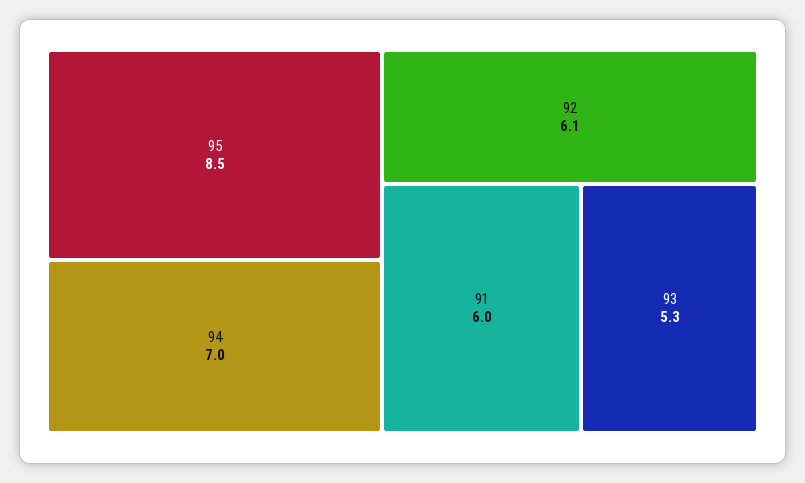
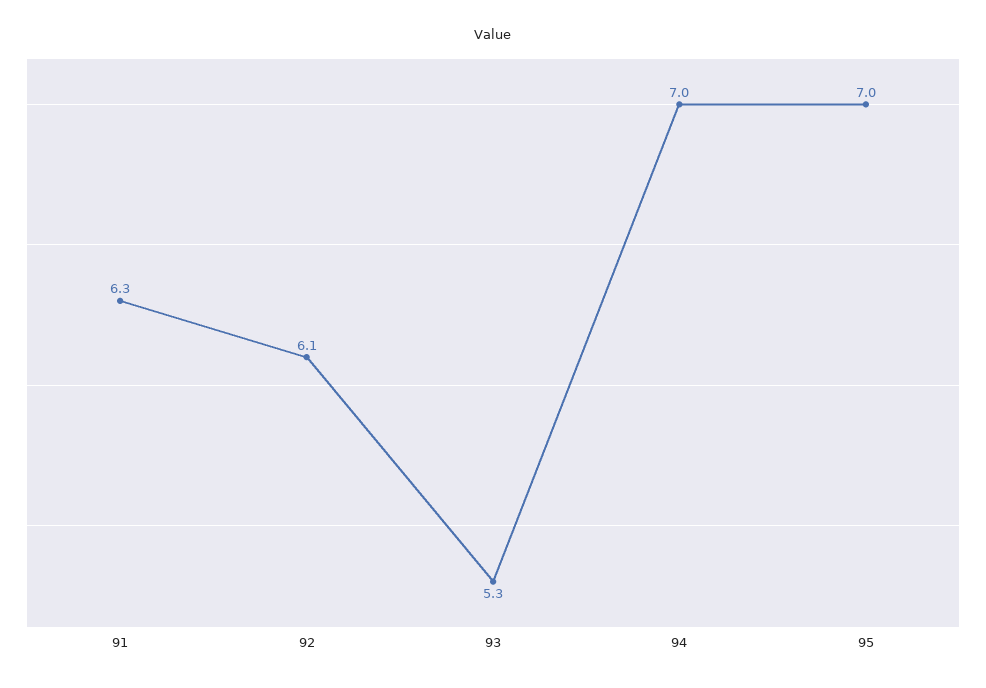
  {
-   "95": 8.5,
+   "95": 7,
    "94": 7,
    "92": 6.1,
-   "91": 6,
+   "91": 6.3,
    "93": 5.3
  }

